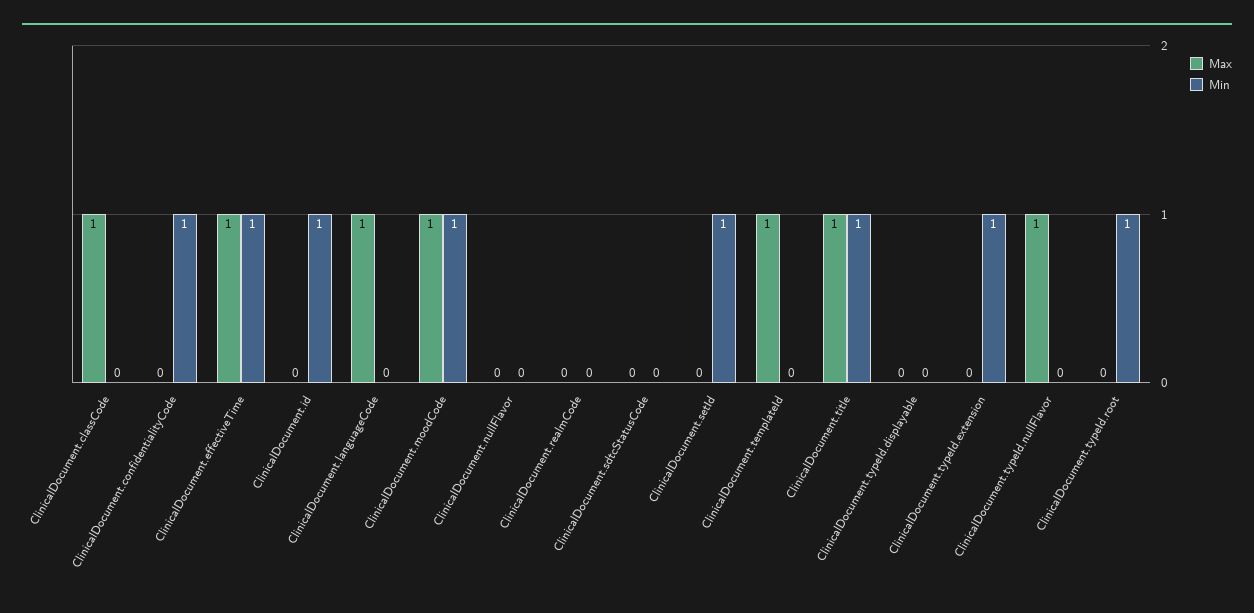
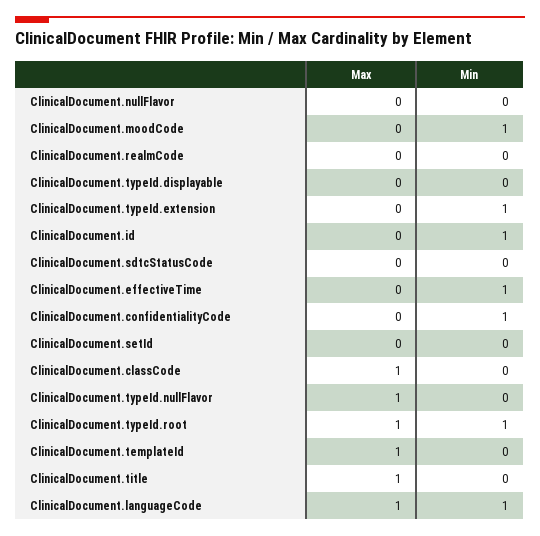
  {
    "Max": {
      "ClinicalDocument.classCode": 1,
      "ClinicalDocument.confidentialityCode": 0,
-     "ClinicalDocument.effectiveTime": 1,
+     "ClinicalDocument.effectiveTime": 0,
      "ClinicalDocument.id": 0,
      "ClinicalDocument.languageCode": 1,
-     "ClinicalDocument.moodCode": 1,
+     "ClinicalDocument.moodCode": 0,
      "ClinicalDocument.nullFlavor": 0,
      "ClinicalDocument.realmCode": 0,
      "ClinicalDocument.sdtcStatusCode": 0,
      "ClinicalDocument.setId": 0,
      "ClinicalDocument.templateId": 1,
      "ClinicalDocument.title": 1,
      "ClinicalDocument.typeId.displayable": 0,
      "ClinicalDocument.typeId.extension": 0,
      "ClinicalDocument.typeId.nullFlavor": 1,
-     "ClinicalDocument.typeId.root": 0
+     "ClinicalDocument.typeId.root": 1
    },
    "Min": {
      "ClinicalDocument.classCode": 0,
      "ClinicalDocument.confidentialityCode": 1,
      "ClinicalDocument.effectiveTime": 1,
      "ClinicalDocument.id": 1,
-     "ClinicalDocument.languageCode": 0,
+     "ClinicalDocument.languageCode": 1,
      "ClinicalDocument.moodCode": 1,
      "ClinicalDocument.nullFlavor": 0,
      "ClinicalDocument.realmCode": 0,
      "ClinicalDocument.sdtcStatusCode": 0,
-     "ClinicalDocument.setId": 1,
+     "ClinicalDocument.setId": 0,
      "ClinicalDocument.templateId": 0,
-     "ClinicalDocument.title": 1,
+     "ClinicalDocument.title": 0,
      "ClinicalDocument.typeId.displayable": 0,
      "ClinicalDocument.typeId.extension": 1,
      "ClinicalDocument.typeId.nullFlavor": 0,
      "ClinicalDocument.typeId.root": 1
    }
  }

